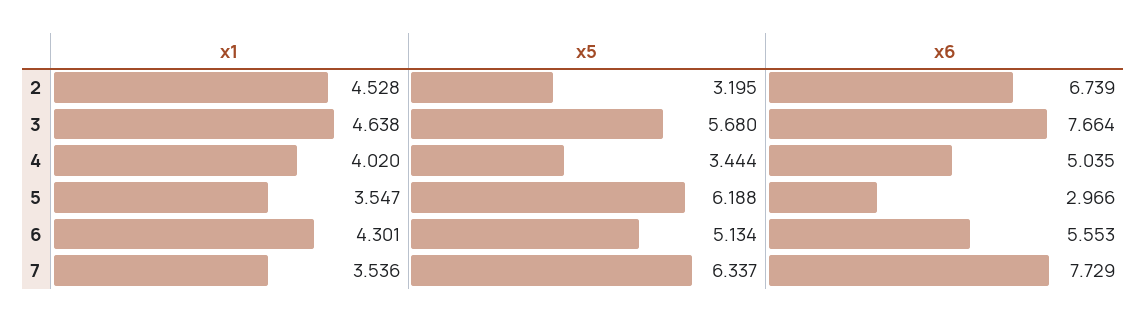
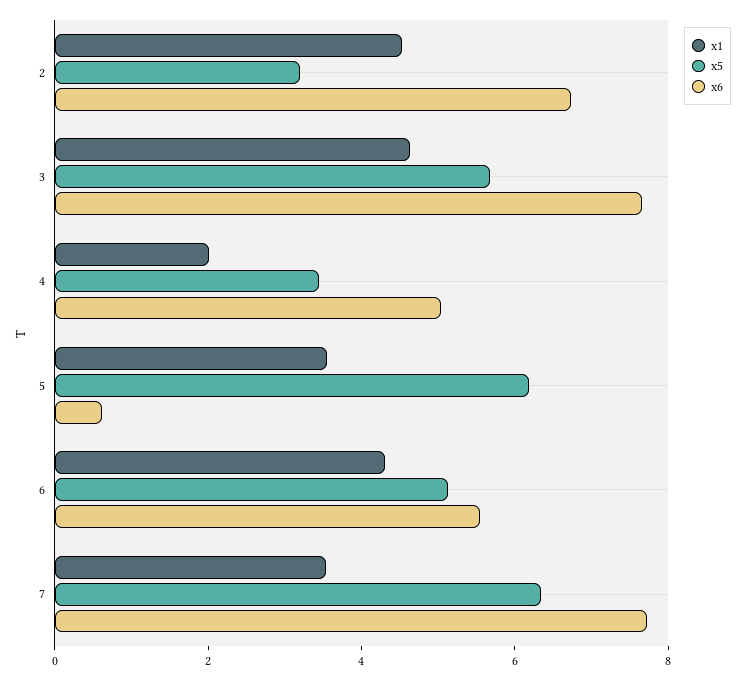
  {
    "x1": {
      "2": 4.528,
      "3": 4.638,
-     "4": 4.02,
+     "4": 2,
      "5": 3.547,
      "6": 4.301,
      "7": 3.536
    },
    "x5": {
      "2": 3.195,
      "3": 5.68,
      "4": 3.444,
      "5": 6.188,
      "6": 5.134,
      "7": 6.337
    },
    "x6": {
      "2": 6.739,
      "3": 7.664,
      "4": 5.035,
-     "5": 2.966,
+     "5": 0.5,
      "6": 5.553,
      "7": 7.729
    }
  }

